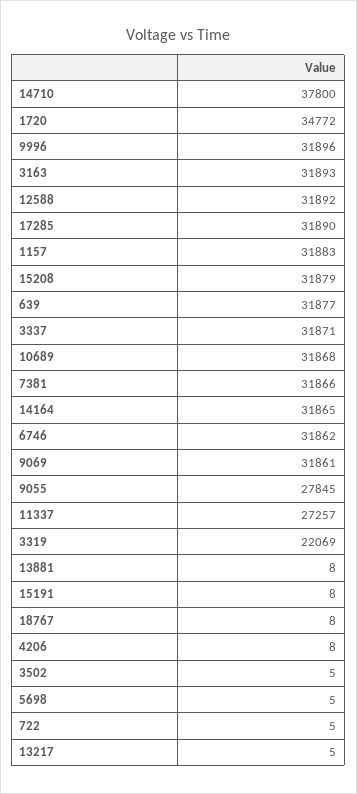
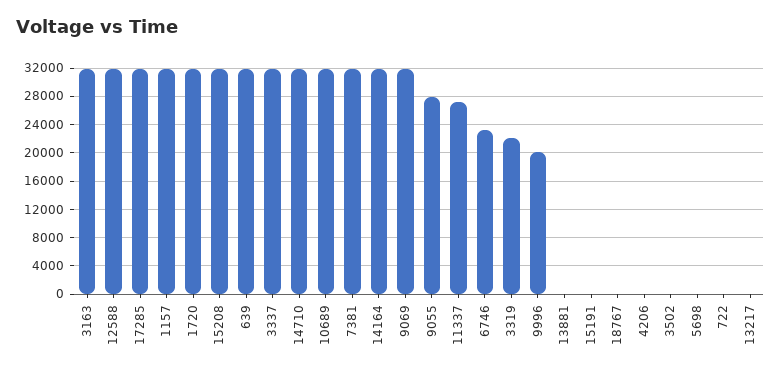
  {
-   "14710": 37800,
+   "14710": 32000,
-   "1720": 34772,
+   "1720": 32000,
-   "9996": 31896,
+   "9996": 20000,
    "3163": 31893,
    "12588": 31892,
    "17285": 31890,
    "1157": 31883,
    "15208": 31879,
    "639": 31877,
    "3337": 31871,
    "10689": 31868,
    "7381": 31866,
    "14164": 31865,
-   "6746": 31862,
+   "6746": 23000,
    "9069": 31861,
    "9055": 27845,
    "11337": 27257,
    "3319": 22069,
    "13881": 8,
    "15191": 8,
    "18767": 8,
    "4206": 8,
    "3502": 5,
    "5698": 5,
    "722": 5,
    "13217": 5
  }

